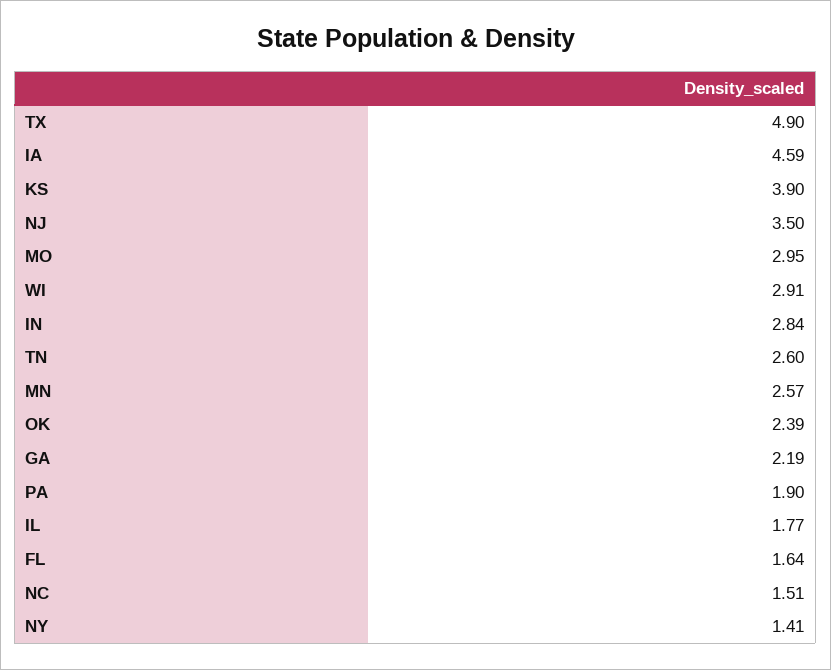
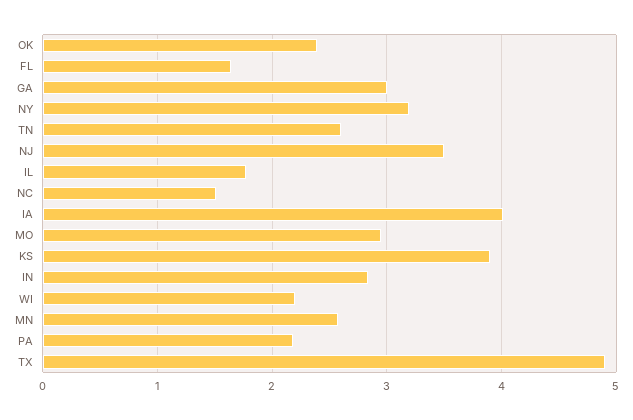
  {
    "TX": 4.9,
-   "IA": 4.59,
+   "IA": 4,
    "KS": 3.9,
    "NJ": 3.5,
    "MO": 2.95,
-   "WI": 2.91,
+   "WI": 2.2,
    "IN": 2.84,
    "TN": 2.6,
    "MN": 2.57,
    "OK": 2.39,
-   "GA": 2.19,
+   "GA": 3,
-   "PA": 1.9,
+   "PA": 2.2,
    "IL": 1.77,
    "FL": 1.64,
    "NC": 1.51,
-   "NY": 1.41
+   "NY": 3.2
  }

